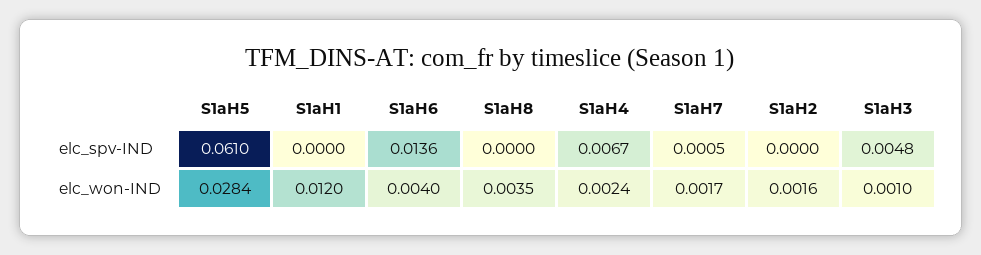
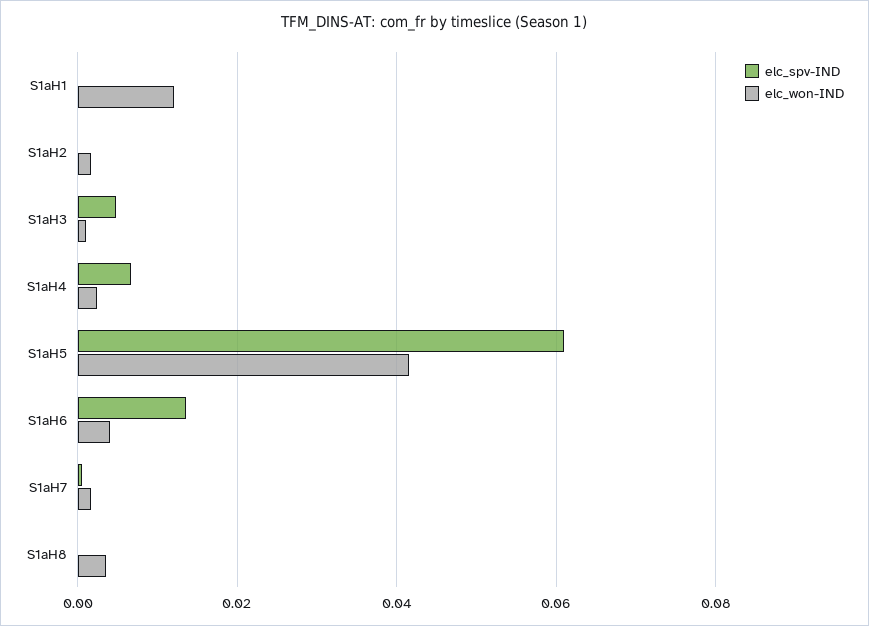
  {
    "elc_spv-IND": {
      "S1aH5": 0.061,
      "S1aH1": 0,
      "S1aH6": 0.0136,
      "S1aH8": 0,
      "S1aH4": 0.0067,
      "S1aH7": 0.0005,
      "S1aH2": 0,
      "S1aH3": 0.0048
    },
    "elc_won-IND": {
-     "S1aH5": 0.0284,
+     "S1aH5": 0.042,
      "S1aH1": 0.012,
      "S1aH6": 0.004,
      "S1aH8": 0.0035,
      "S1aH4": 0.0024,
      "S1aH7": 0.0017,
      "S1aH2": 0.0016,
      "S1aH3": 0.001
    }
  }

